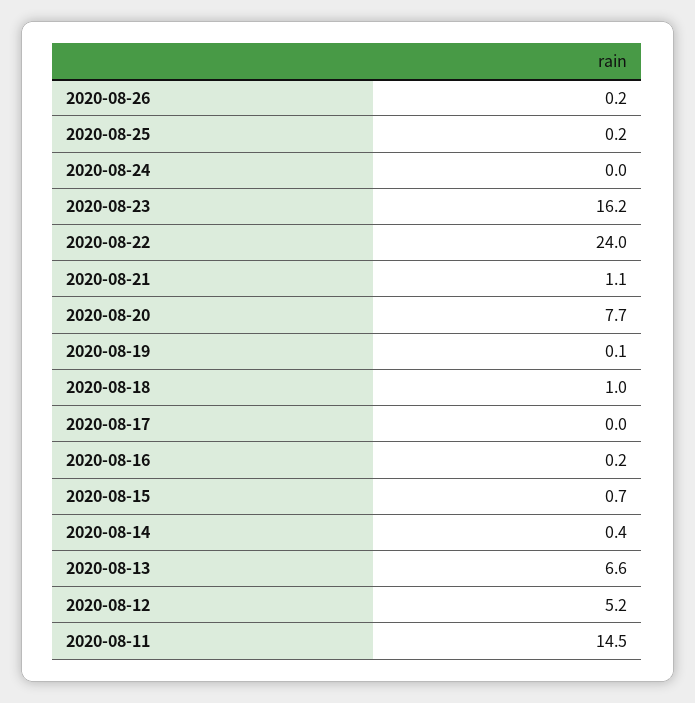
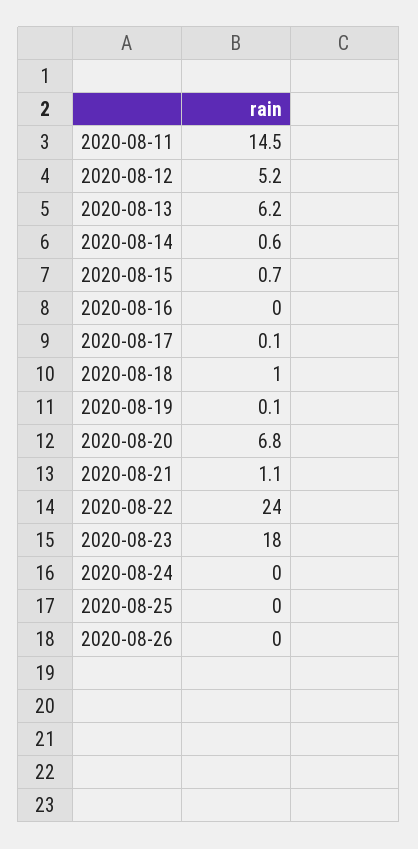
  {
-   "2020-08-26": 0.2,
+   "2020-08-26": 0,
-   "2020-08-25": 0.2,
+   "2020-08-25": 0,
    "2020-08-24": 0,
-   "2020-08-23": 16.2,
+   "2020-08-23": 18,
    "2020-08-22": 24,
    "2020-08-21": 1.1,
-   "2020-08-20": 7.7,
+   "2020-08-20": 6.8,
    "2020-08-19": 0.1,
    "2020-08-18": 1,
-   "2020-08-17": 0,
+   "2020-08-17": 0.1,
-   "2020-08-16": 0.2,
+   "2020-08-16": 0,
    "2020-08-15": 0.7,
-   "2020-08-14": 0.4,
+   "2020-08-14": 0.6,
-   "2020-08-13": 6.6,
+   "2020-08-13": 6.2,
    "2020-08-12": 5.2,
    "2020-08-11": 14.5
  }

